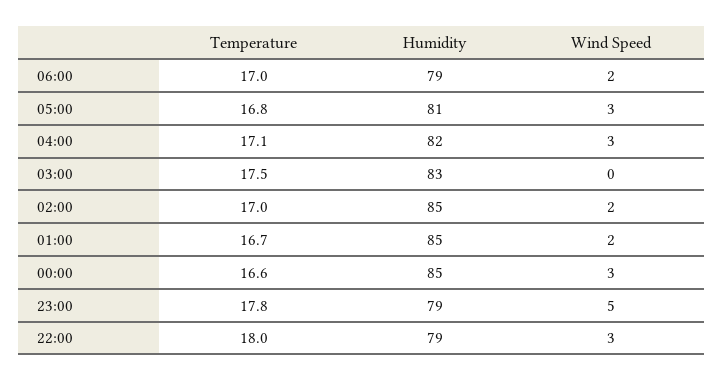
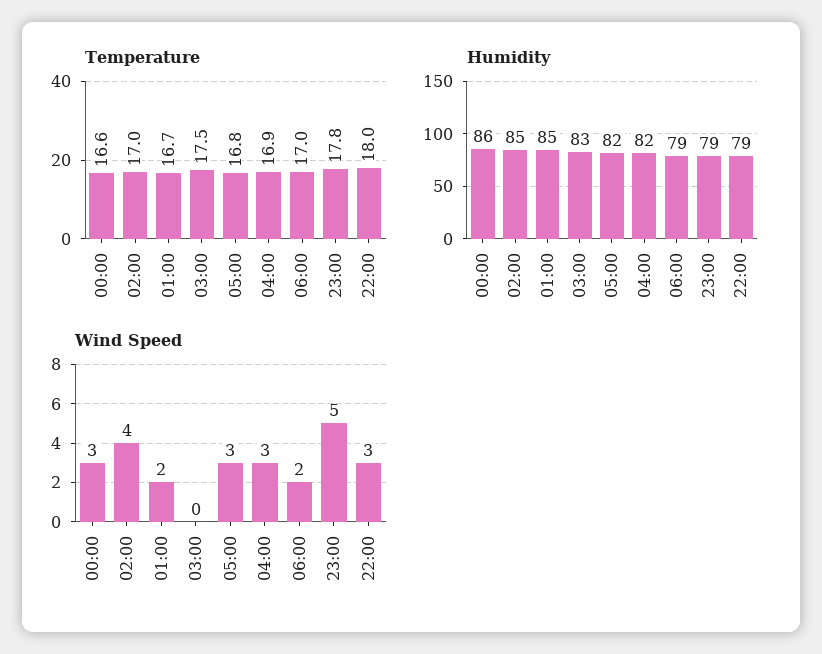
  {
    "Temperature": {
      "06:00": 17,
      "05:00": 16.8,
-     "04:00": 17.1,
+     "04:00": 16.9,
      "03:00": 17.5,
      "02:00": 17,
      "01:00": 16.7,
      "00:00": 16.6,
      "23:00": 17.8,
      "22:00": 18
    },
    "Humidity": {
      "06:00": 79,
-     "05:00": 81,
+     "05:00": 82,
      "04:00": 82,
      "03:00": 83,
      "02:00": 85,
      "01:00": 85,
-     "00:00": 85,
+     "00:00": 86,
      "23:00": 79,
      "22:00": 79
    },
    "Wind Speed": {
      "06:00": 2,
      "05:00": 3,
      "04:00": 3,
      "03:00": 0,
-     "02:00": 2,
+     "02:00": 4,
      "01:00": 2,
      "00:00": 3,
      "23:00": 5,
      "22:00": 3
    }
  }

